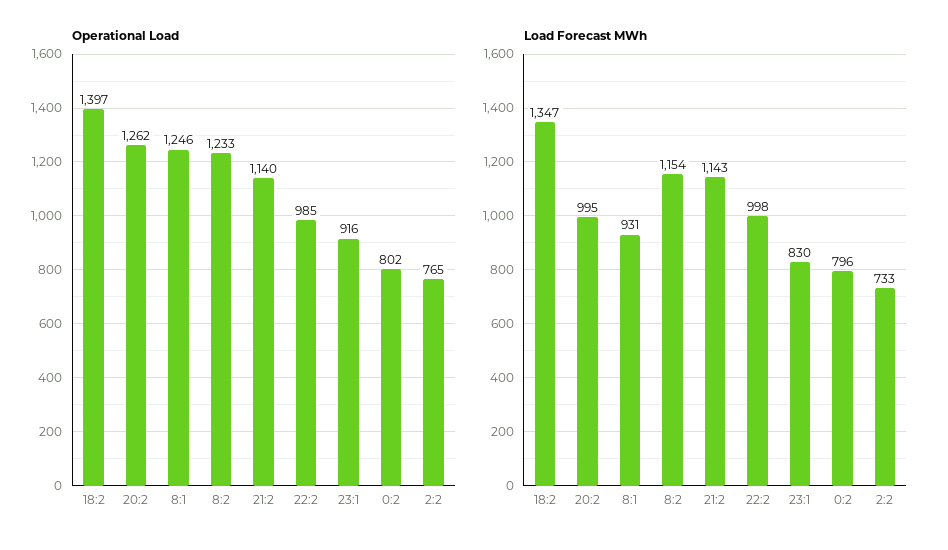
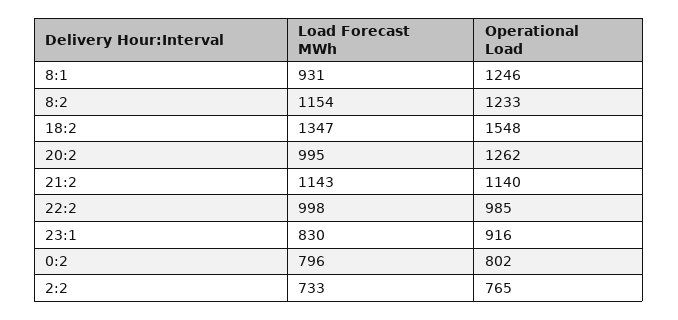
  {
    "Operational Load": {
-     "18:2": 1397,
+     "18:2": 1548,
      "20:2": 1262,
      "8:1": 1246,
      "8:2": 1233,
      "21:2": 1140,
      "22:2": 985,
      "23:1": 916,
      "0:2": 802,
      "2:2": 765
    },
    "Load Forecast MWh": {
      "18:2": 1347,
      "20:2": 995,
      "8:1": 931,
      "8:2": 1154,
      "21:2": 1143,
      "22:2": 998,
      "23:1": 830,
      "0:2": 796,
      "2:2": 733
    }
  }

